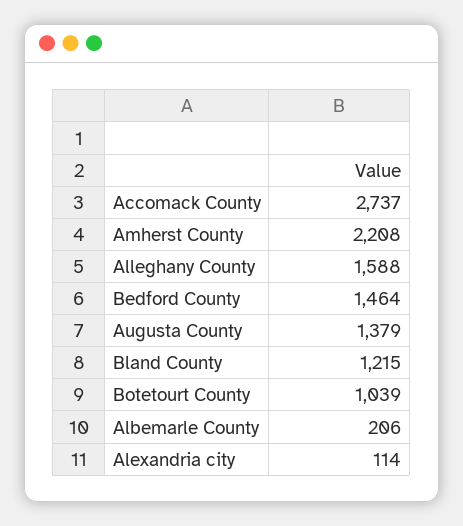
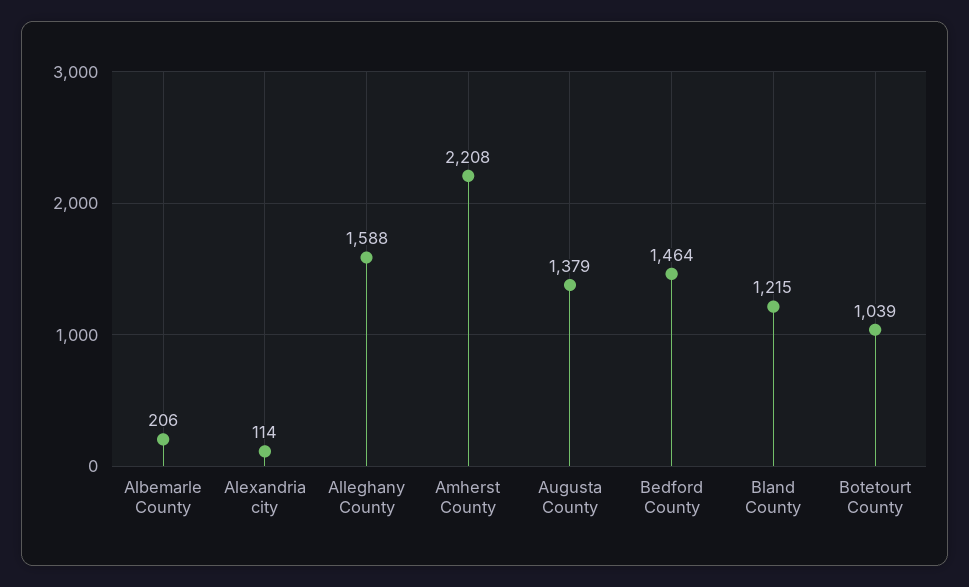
  {
-   "Accomack County": 2737,
    "Amherst County": 2208,
    "Alleghany County": 1588,
    "Bedford County": 1464,
    "Augusta County": 1379,
    "Bland County": 1215,
    "Botetourt County": 1039,
    "Albemarle County": 206,
    "Alexandria city": 114
  }

